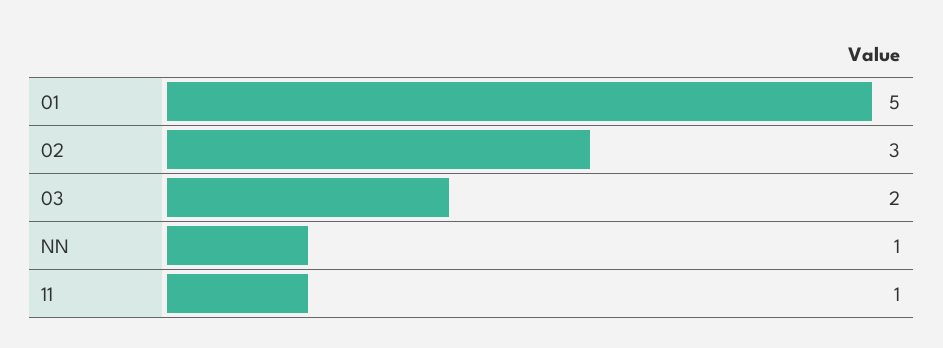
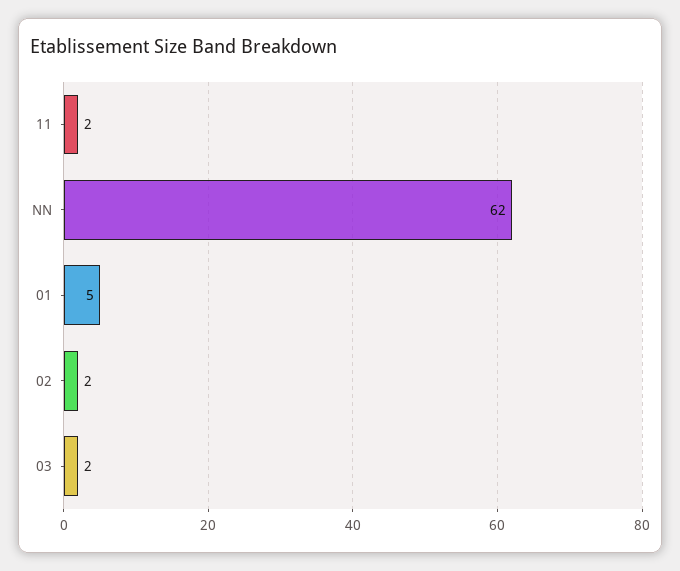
  {
    "01": 5,
-   "02": 3,
+   "02": 2,
    "03": 2,
-   "NN": 1,
+   "NN": 62,
-   "11": 1
+   "11": 2
  }

